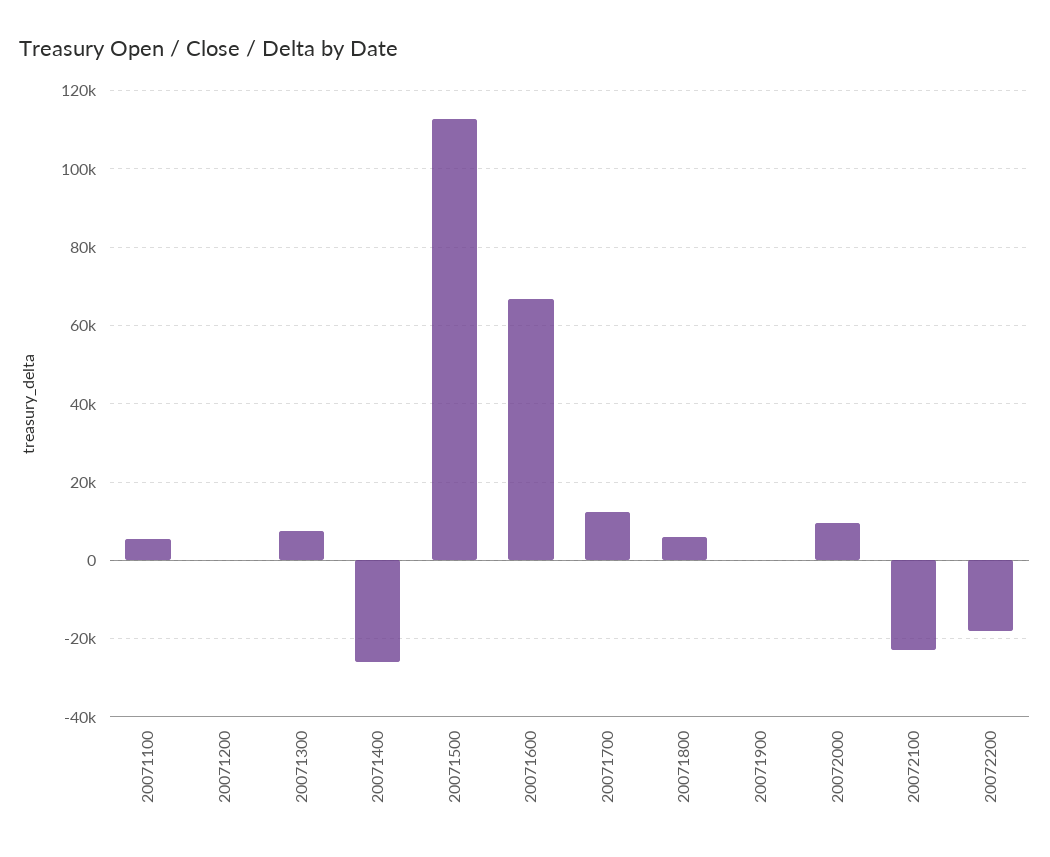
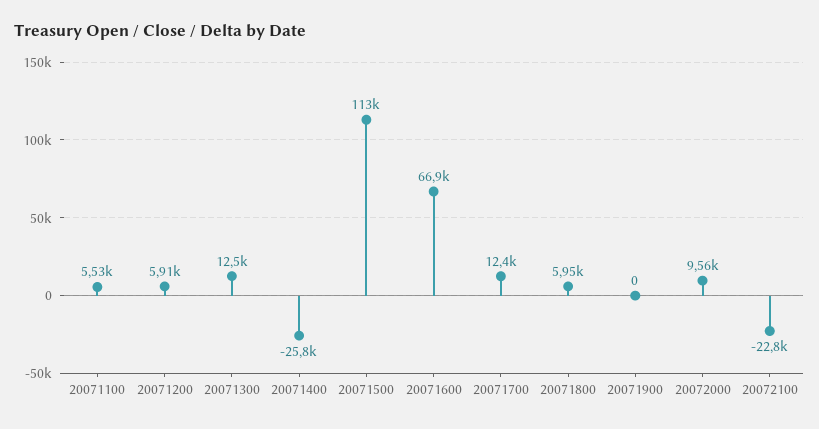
  {
    "20071100": 5530,
-   "20071200": 0,
+   "20071200": 5910,
-   "20071300": 8000,
+   "20071300": 12500,
    "20071400": -25800,
    "20071500": 113000,
    "20071600": 66900,
    "20071700": 12400,
    "20071800": 5950,
    "20071900": 0,
    "20072000": 9560,
-   "20072100": -22800,
+   "20072100": -22800
-   "20072200": -18000
  }

